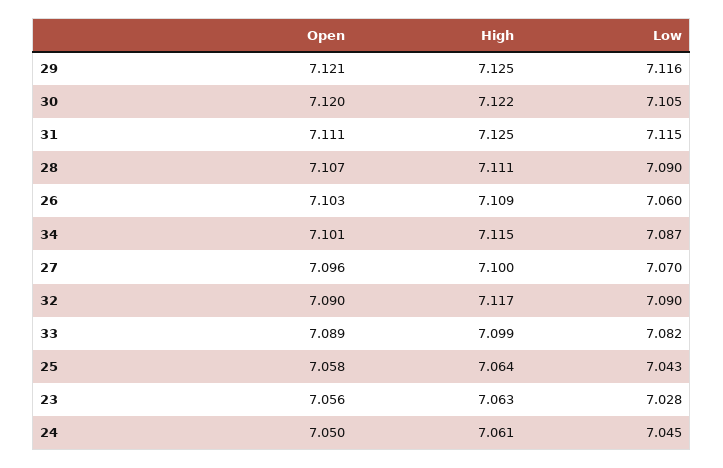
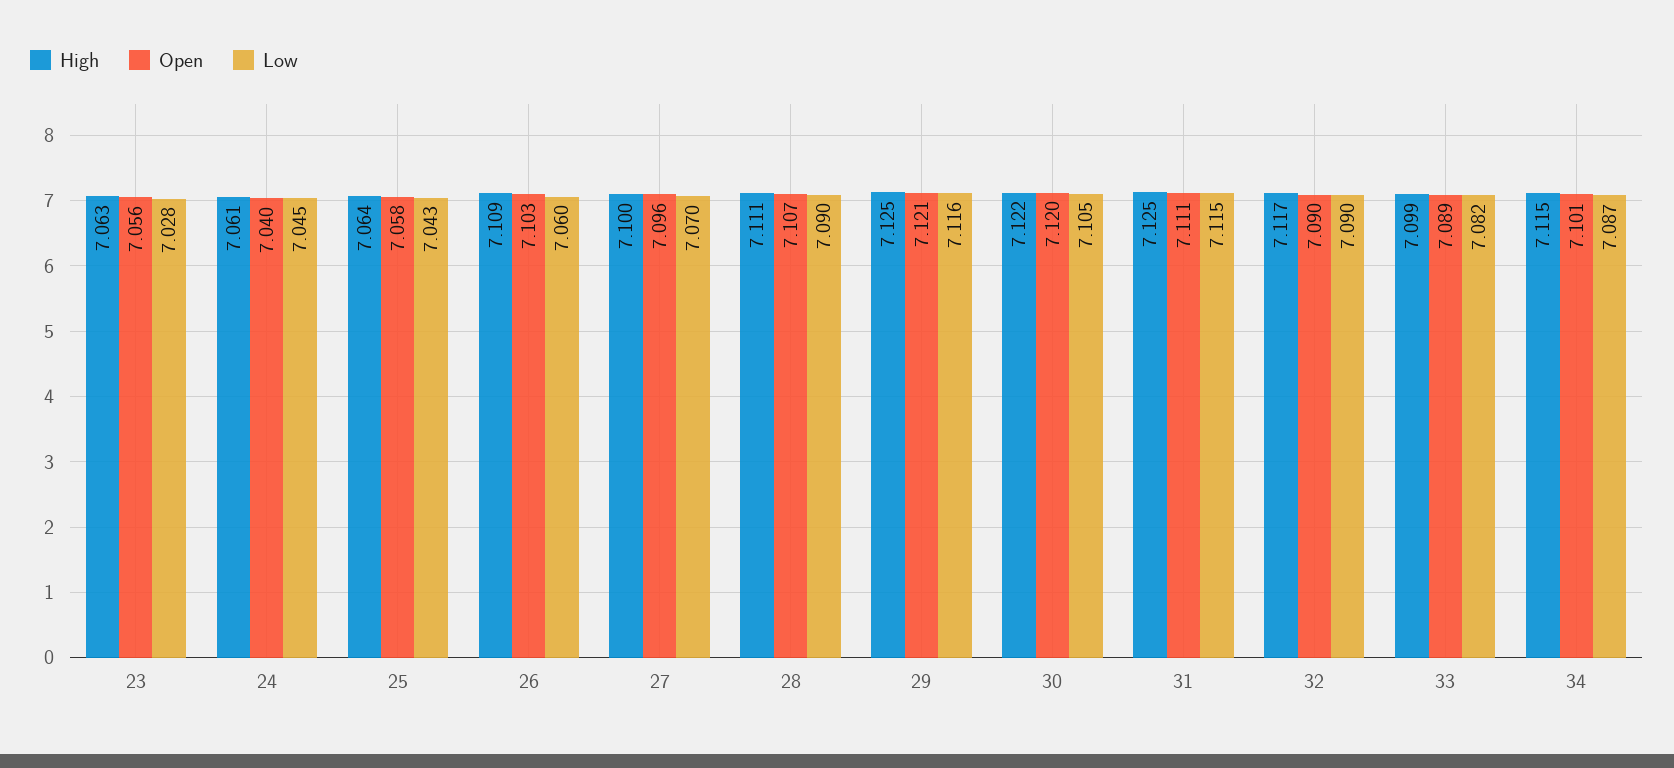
  {
    "Open": {
      "29": 7.121,
      "30": 7.12,
      "31": 7.111,
      "28": 7.107,
      "26": 7.103,
      "34": 7.101,
      "27": 7.096,
      "32": 7.09,
      "33": 7.089,
      "25": 7.058,
      "23": 7.056,
-     "24": 7.05
+     "24": 7.04
    },
    "High": {
      "29": 7.125,
      "30": 7.122,
      "31": 7.125,
      "28": 7.111,
      "26": 7.109,
      "34": 7.115,
      "27": 7.1,
      "32": 7.117,
      "33": 7.099,
      "25": 7.064,
      "23": 7.063,
      "24": 7.061
    },
    "Low": {
      "29": 7.116,
      "30": 7.105,
      "31": 7.115,
      "28": 7.09,
      "26": 7.06,
      "34": 7.087,
      "27": 7.07,
      "32": 7.09,
      "33": 7.082,
      "25": 7.043,
      "23": 7.028,
      "24": 7.045
    }
  }

